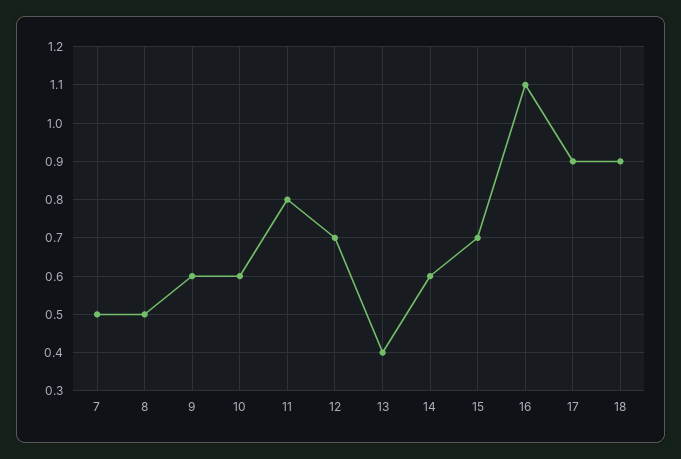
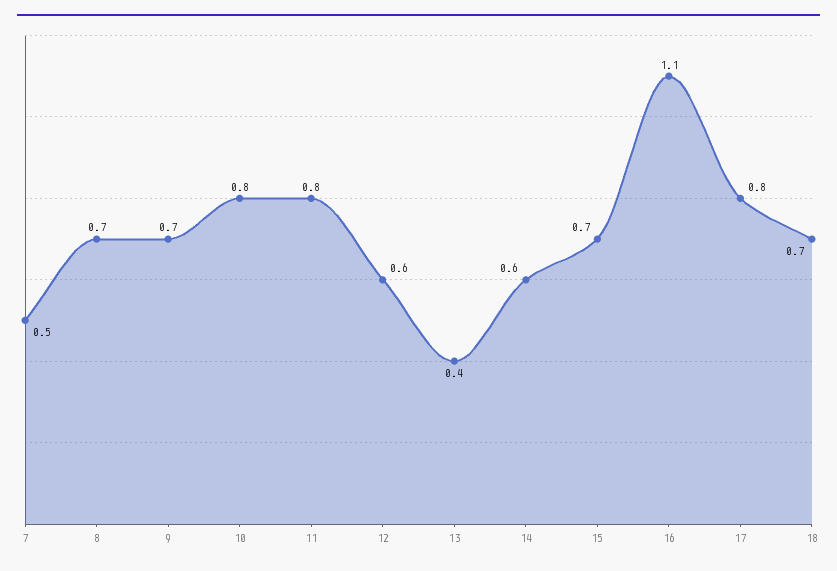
  {
    "7": 0.5,
-   "8": 0.5,
+   "8": 0.7,
-   "9": 0.6,
+   "9": 0.7,
-   "10": 0.6,
+   "10": 0.8,
    "11": 0.8,
-   "12": 0.7,
+   "12": 0.6,
    "13": 0.4,
    "14": 0.6,
    "15": 0.7,
    "16": 1.1,
-   "17": 0.9,
+   "17": 0.8,
-   "18": 0.9
+   "18": 0.7
  }

